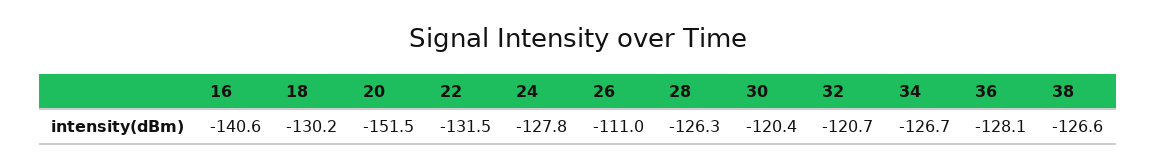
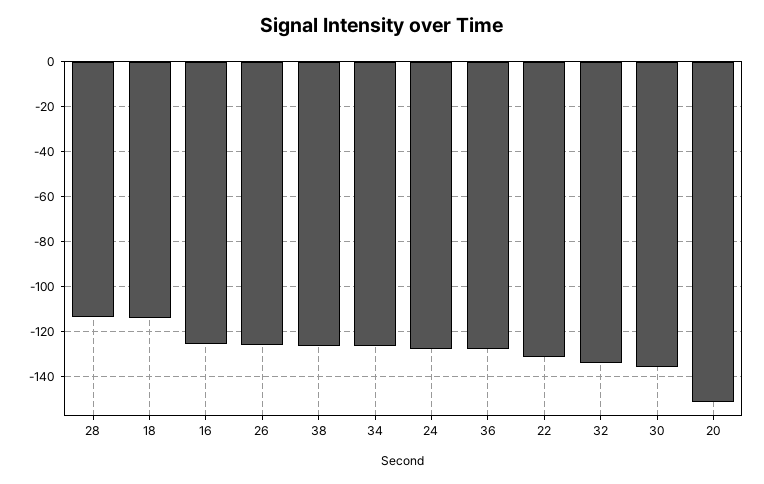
  {
-   "16": -140.6,
+   "16": -125,
-   "18": -130.2,
+   "18": -115,
    "20": -151.5,
    "22": -131.5,
    "24": -127.8,
-   "26": -111,
+   "26": -125,
-   "28": -126.3,
+   "28": -115,
-   "30": -120.4,
+   "30": -135,
-   "32": -120.7,
+   "32": -135,
    "34": -126.7,
    "36": -128.1,
    "38": -126.6
  }

